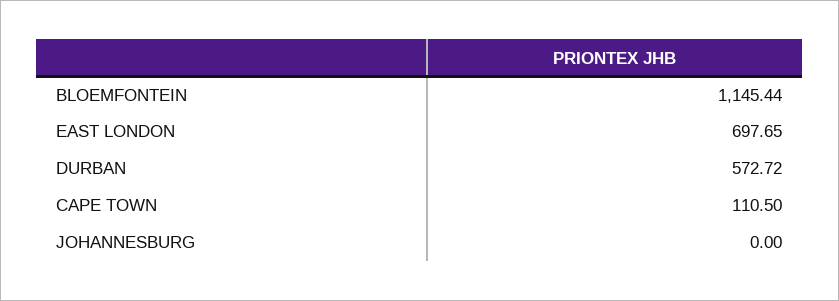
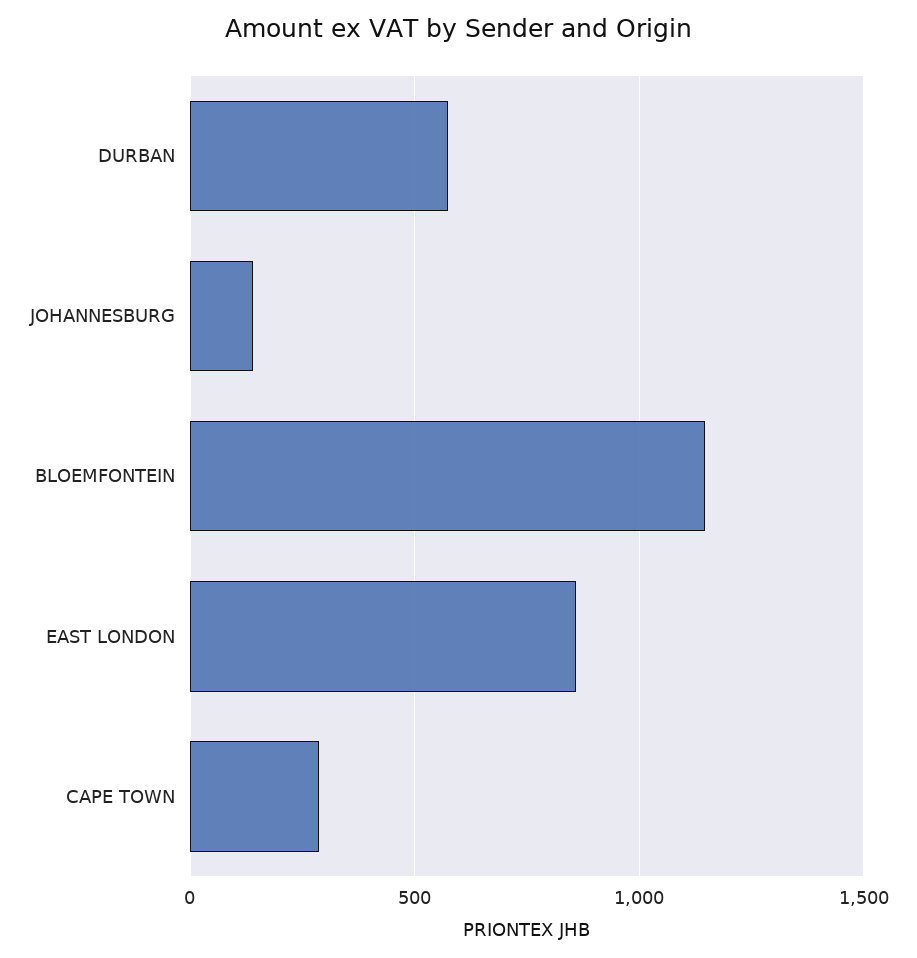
  {
    "BLOEMFONTEIN": 1145.44,
-   "EAST LONDON": 697.65,
+   "EAST LONDON": 850,
    "DURBAN": 572.72,
-   "CAPE TOWN": 110.5,
+   "CAPE TOWN": 300,
-   "JOHANNESBURG": 0
+   "JOHANNESBURG": 150
  }

